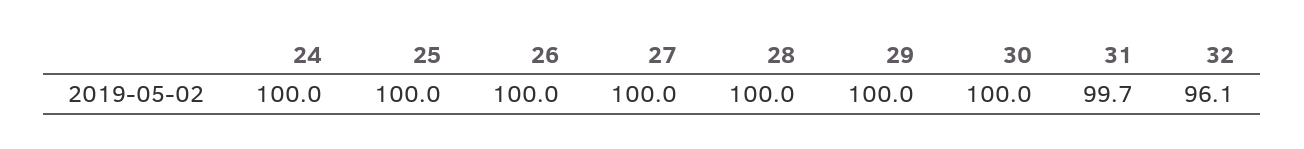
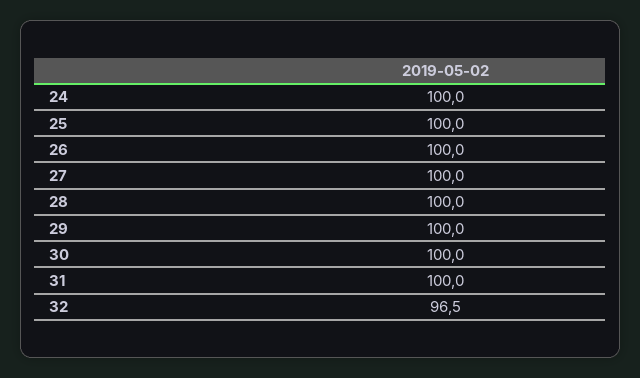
  {
    "24": 100,
    "25": 100,
    "26": 100,
    "27": 100,
    "28": 100,
    "29": 100,
    "30": 100,
-   "31": 99.7,
+   "31": 100,
-   "32": 96.1
+   "32": 96.5
  }

